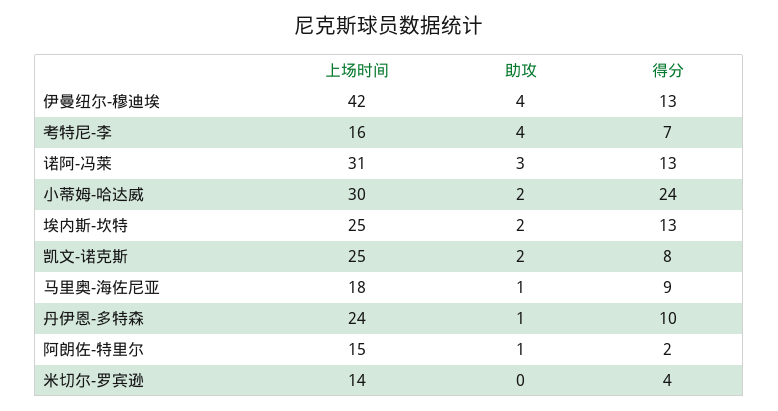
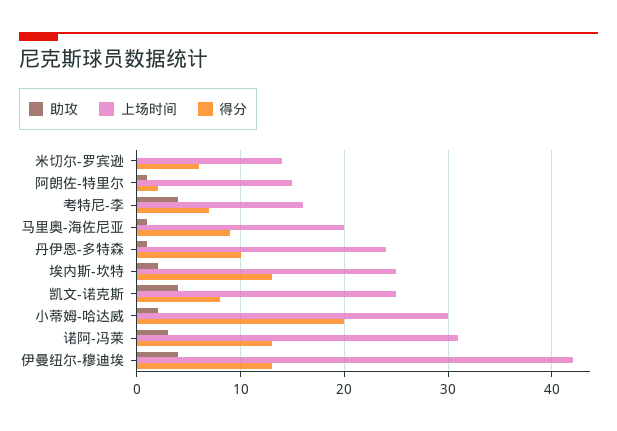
  {
    "上场时间": {
      "伊曼纽尔-穆迪埃": 42,
      "考特尼-李": 16,
      "诺阿-冯莱": 31,
      "小蒂姆-哈达威": 30,
      "埃内斯-坎特": 25,
      "凯文-诺克斯": 25,
-     "马里奥-海佐尼亚": 18,
+     "马里奥-海佐尼亚": 20,
      "丹伊恩-多特森": 24,
      "阿朗佐-特里尔": 15,
      "米切尔-罗宾逊": 14
    },
    "助攻": {
      "伊曼纽尔-穆迪埃": 4,
      "考特尼-李": 4,
      "诺阿-冯莱": 3,
      "小蒂姆-哈达威": 2,
      "埃内斯-坎特": 2,
-     "凯文-诺克斯": 2,
+     "凯文-诺克斯": 4,
      "马里奥-海佐尼亚": 1,
      "丹伊恩-多特森": 1,
      "阿朗佐-特里尔": 1,
      "米切尔-罗宾逊": 0
    },
    "得分": {
      "伊曼纽尔-穆迪埃": 13,
      "考特尼-李": 7,
      "诺阿-冯莱": 13,
-     "小蒂姆-哈达威": 24,
+     "小蒂姆-哈达威": 20,
      "埃内斯-坎特": 13,
      "凯文-诺克斯": 8,
      "马里奥-海佐尼亚": 9,
      "丹伊恩-多特森": 10,
      "阿朗佐-特里尔": 2,
-     "米切尔-罗宾逊": 4
+     "米切尔-罗宾逊": 6
    }
  }

